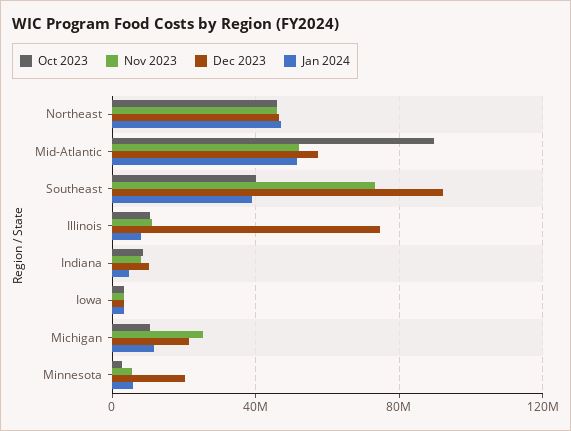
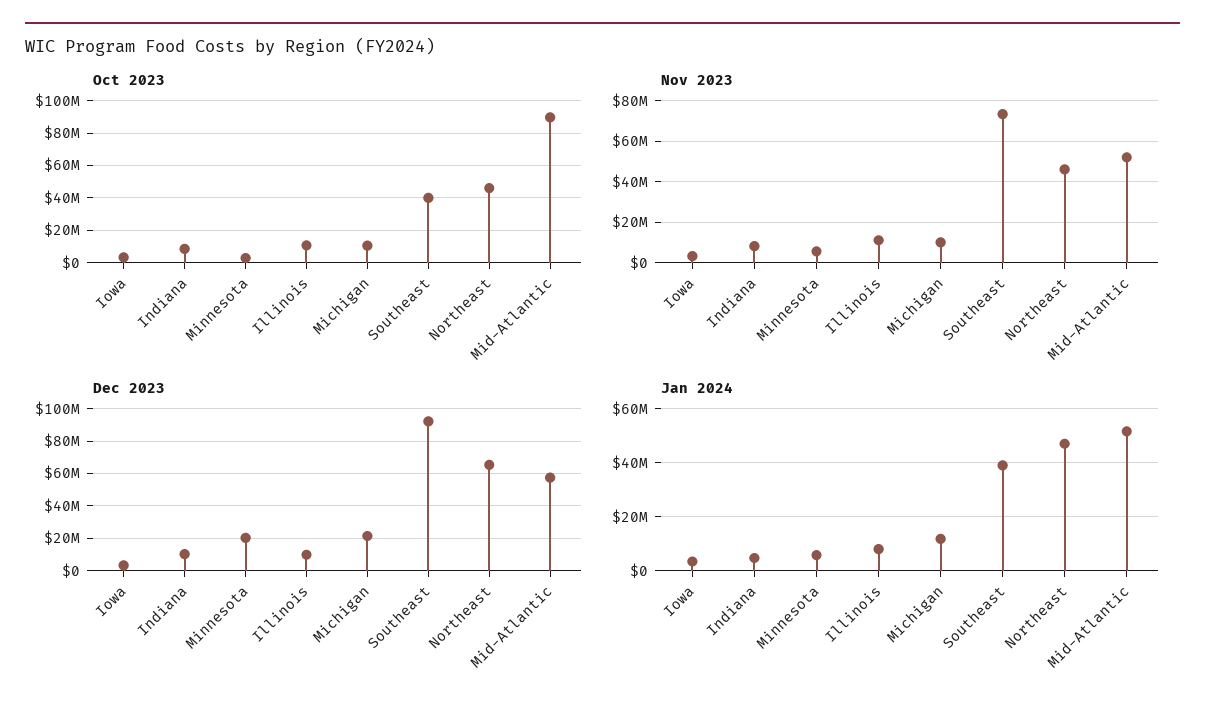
  {
    "Oct 2023": {
      "Northeast": 45000000,
      "Mid-Atlantic": 90000000,
      "Southeast": 40000000,
      "Illinois": 10000000,
      "Indiana": 10000000,
      "Iowa": 5000000,
      "Michigan": 10000000,
      "Minnesota": 5000000
    },
    "Nov 2023": {
      "Northeast": 45000000,
      "Mid-Atlantic": 50000000,
      "Southeast": 75000000,
      "Illinois": 10000000,
      "Indiana": 10000000,
      "Iowa": 5000000,
-     "Michigan": 25000000,
+     "Michigan": 10000000,
      "Minnesota": 5000000
    },
    "Dec 2023": {
-     "Northeast": 45000000,
+     "Northeast": 65000000,
      "Mid-Atlantic": 55000000,
      "Southeast": 90000000,
-     "Illinois": 75000000,
+     "Illinois": 10000000,
      "Indiana": 10000000,
      "Iowa": 5000000,
      "Michigan": 20000000,
      "Minnesota": 20000000
    },
    "Jan 2024": {
      "Northeast": 47500000,
      "Mid-Atlantic": 52500000,
      "Southeast": 40000000,
      "Illinois": 7500000,
      "Indiana": 5000000,
      "Iowa": 2500000,
      "Michigan": 12500000,
      "Minnesota": 5000000
    }
  }

